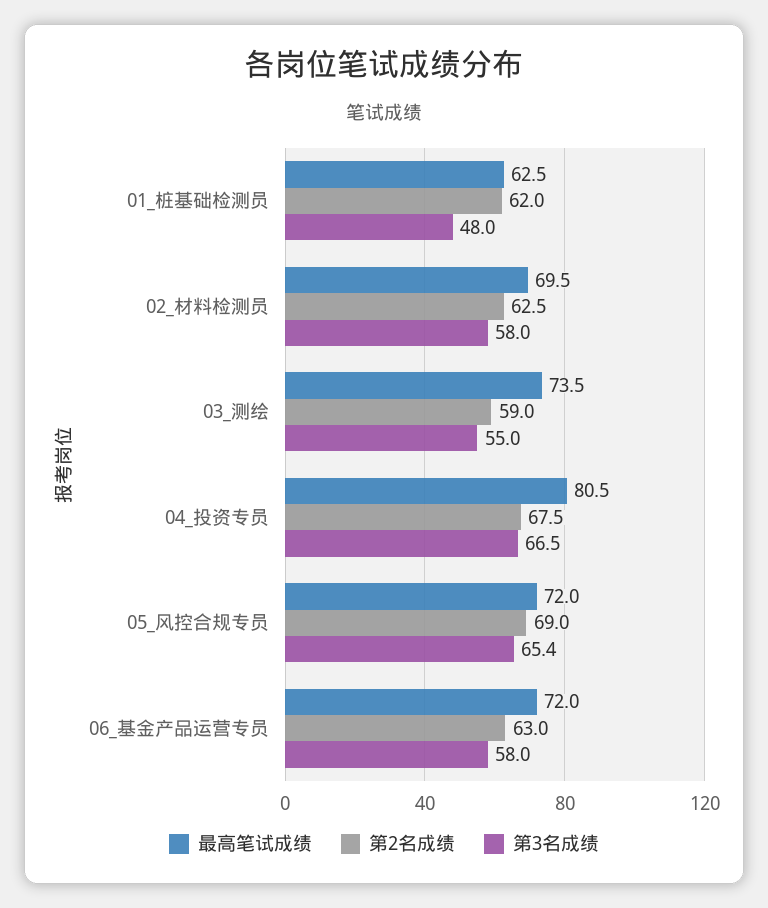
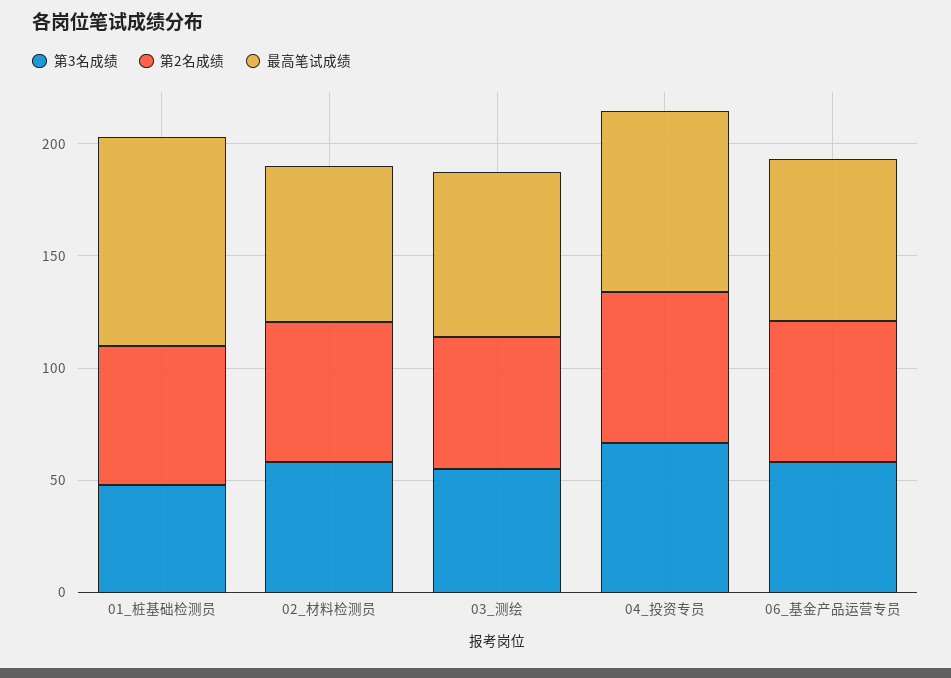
  {
    "最高笔试成绩": {
-     "01_桩基础检测员": 62.5,
+     "01_桩基础检测员": 90,
      "02_材料检测员": 69.5,
      "03_测绘": 73.5,
      "04_投资专员": 80.5,
-     "05_风控合规专员": 72,
      "06_基金产品运营专员": 72
    },
    "第2名成绩": {
      "01_桩基础检测员": 62,
      "02_材料检测员": 62.5,
      "03_测绘": 59,
      "04_投资专员": 67.5,
-     "05_风控合规专员": 69,
      "06_基金产品运营专员": 63
    },
    "第3名成绩": {
      "01_桩基础检测员": 48,
      "02_材料检测员": 58,
      "03_测绘": 55,
      "04_投资专员": 66.5,
-     "05_风控合规专员": 65.4,
      "06_基金产品运营专员": 58
    }
  }

